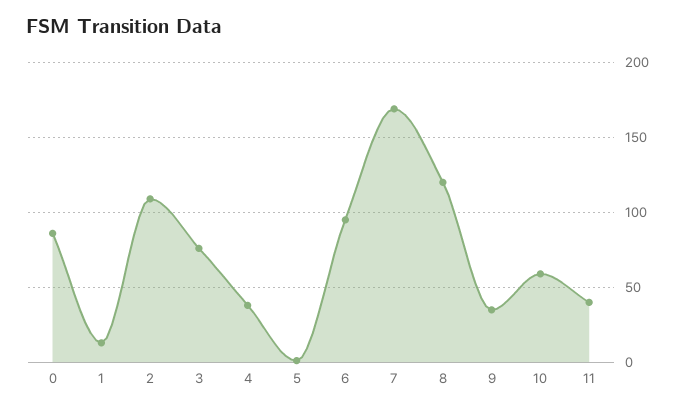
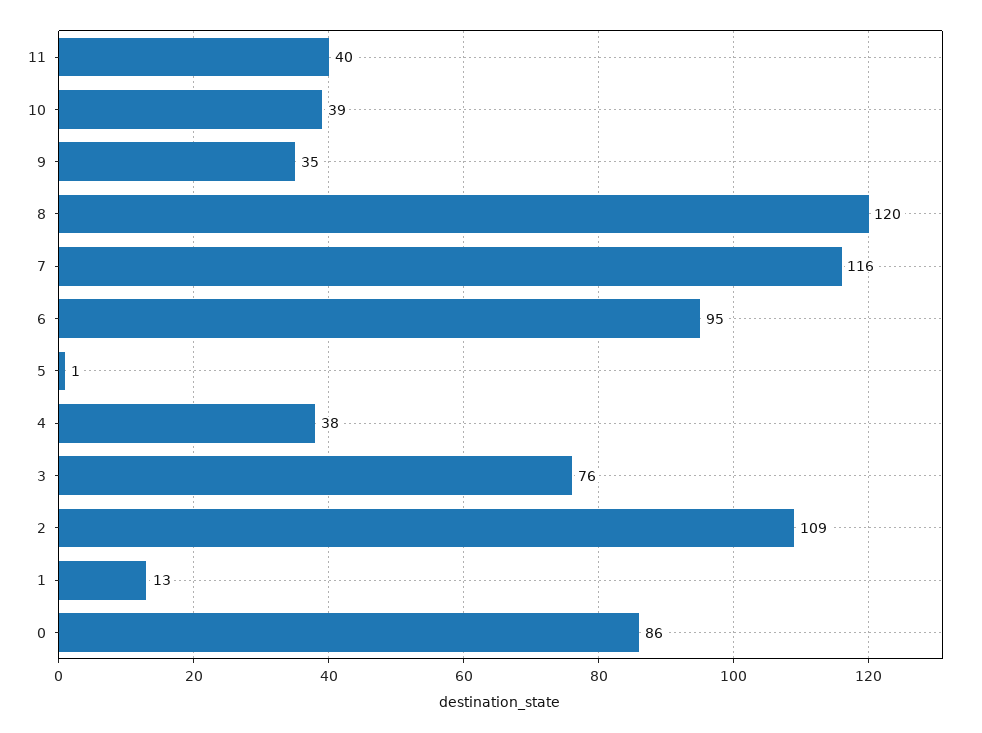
  {
    "0": 86,
    "1": 13,
    "2": 109,
    "3": 76,
    "4": 38,
    "5": 1,
    "6": 95,
-   "7": 170,
+   "7": 116,
    "8": 120,
    "9": 35,
-   "10": 60,
+   "10": 39,
    "11": 40
  }

